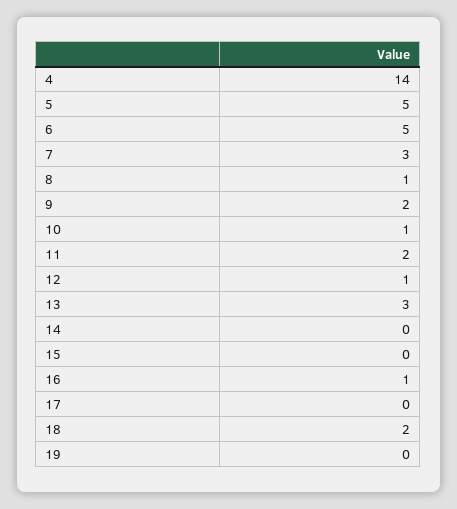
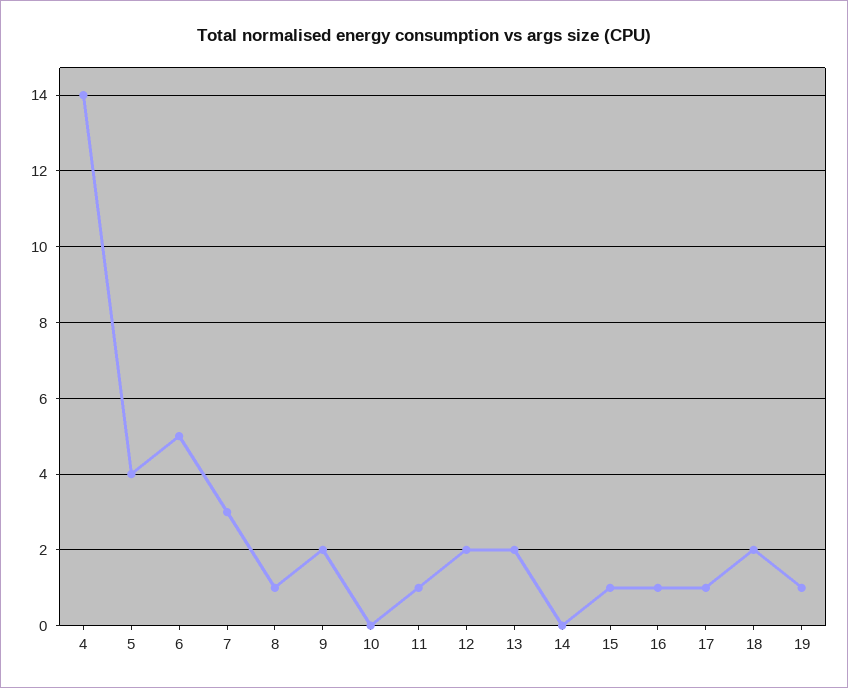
  {
    "4": 14,
-   "5": 5,
+   "5": 4,
    "6": 5,
    "7": 3,
    "8": 1,
    "9": 2,
-   "10": 1,
+   "10": 0,
-   "11": 2,
+   "11": 1,
-   "12": 1,
+   "12": 2,
-   "13": 3,
+   "13": 2,
    "14": 0,
-   "15": 0,
+   "15": 1,
    "16": 1,
-   "17": 0,
+   "17": 1,
    "18": 2,
-   "19": 0
+   "19": 1
  }

